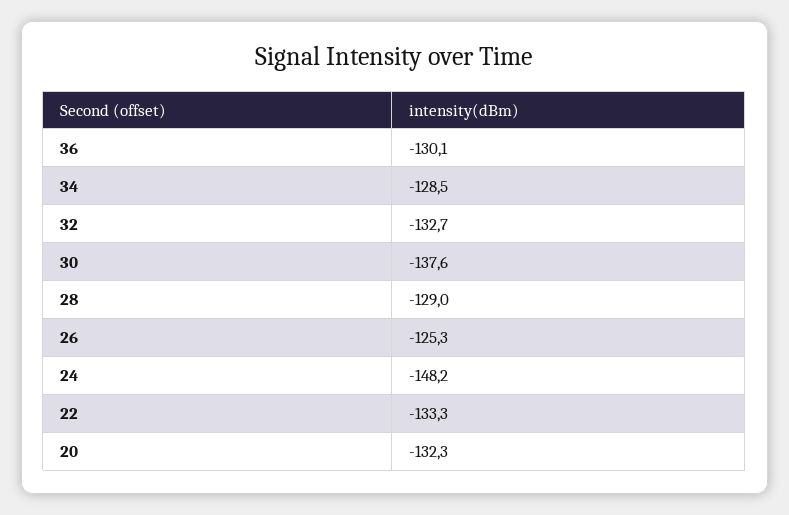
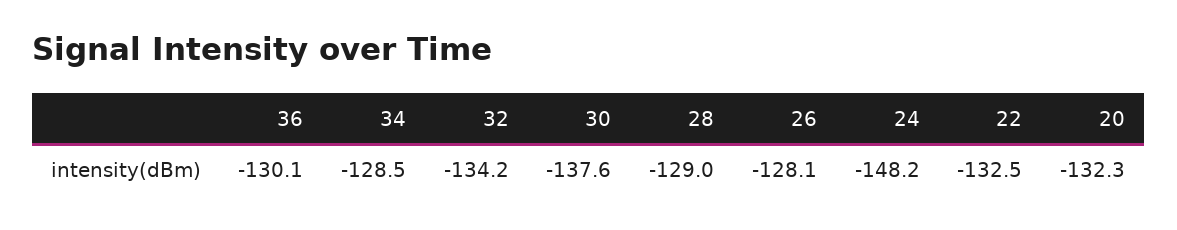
  {
    "36": -130.1,
    "34": -128.5,
-   "32": -132.7,
+   "32": -134.2,
    "30": -137.6,
    "28": -129,
-   "26": -125.3,
+   "26": -128.1,
    "24": -148.2,
-   "22": -133.3,
+   "22": -132.5,
    "20": -132.3
  }

